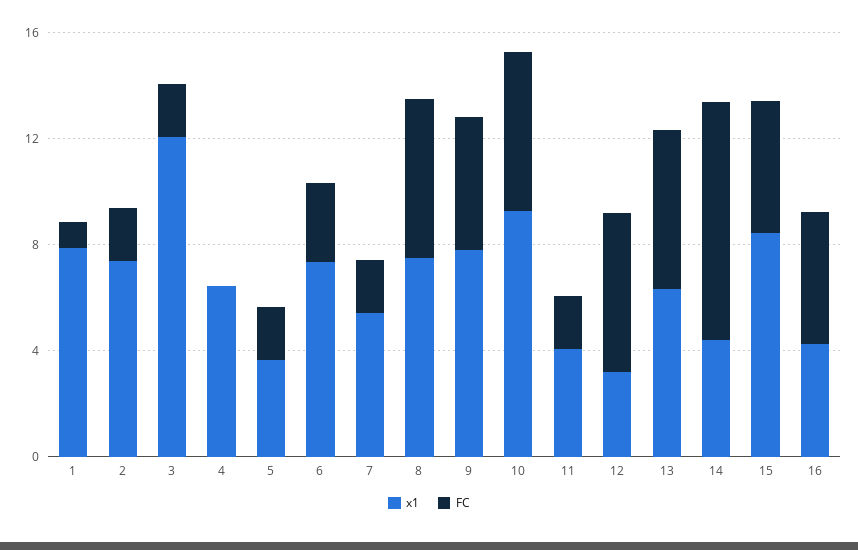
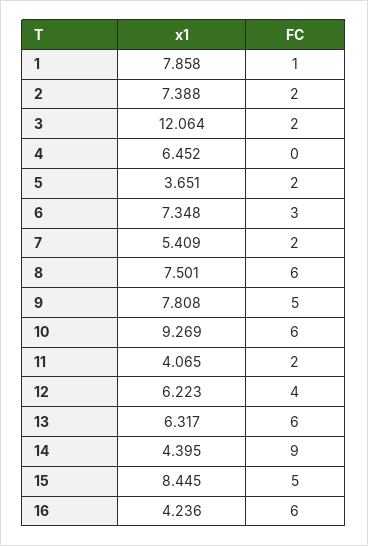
  {
    "x1": {
      "1": 7.858,
      "2": 7.388,
      "3": 12.064,
      "4": 6.452,
      "5": 3.651,
      "6": 7.348,
      "7": 5.409,
      "8": 7.501,
      "9": 7.808,
      "10": 9.269,
      "11": 4.065,
-     "12": 3,
+     "12": 6.223,
      "13": 6.317,
      "14": 4.395,
      "15": 8.445,
      "16": 4.236
    },
    "FC": {
      "1": 1,
      "2": 2,
      "3": 2,
      "4": 0,
      "5": 2,
      "6": 3,
      "7": 2,
      "8": 6,
      "9": 5,
      "10": 6,
      "11": 2,
-     "12": 6,
+     "12": 4,
      "13": 6,
      "14": 9,
      "15": 5,
-     "16": 5
+     "16": 6
    }
  }

